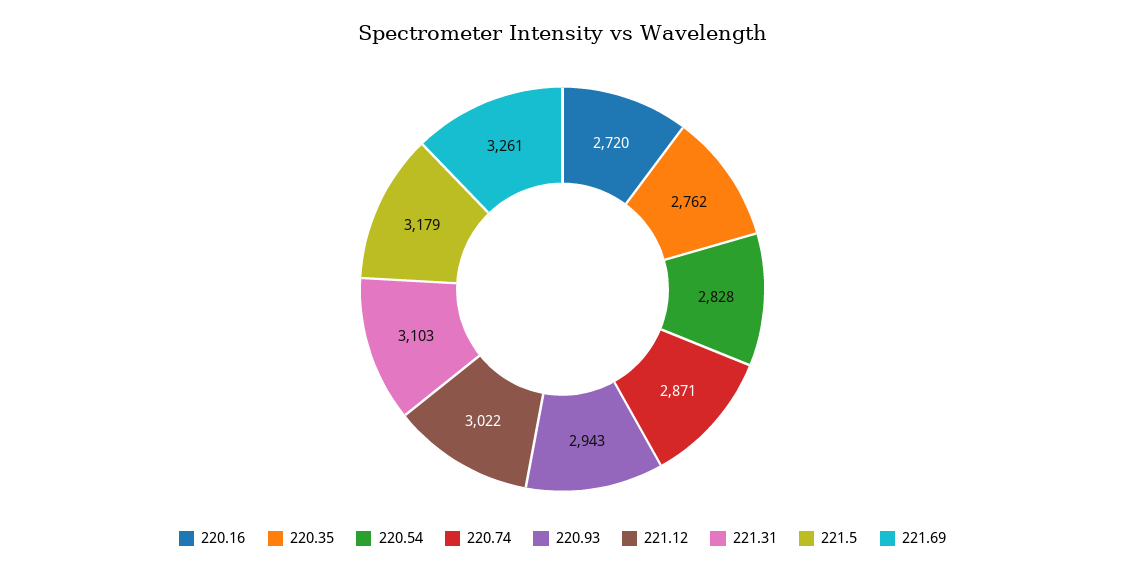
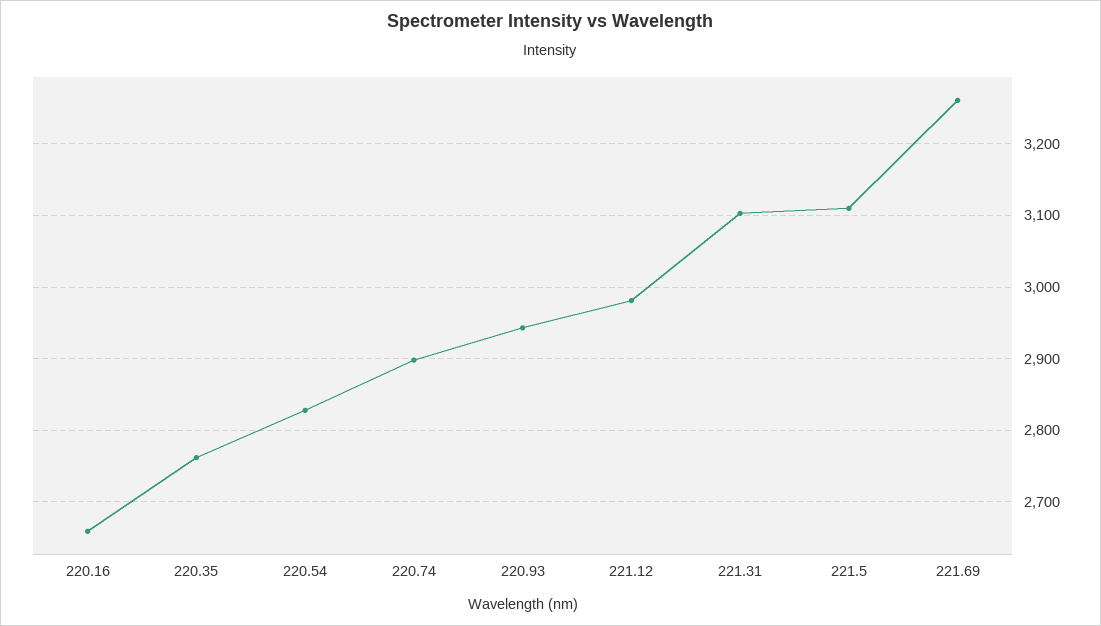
  {
-   "220.16": 2720,
+   "220.16": 2660,
    "220.35": 2762,
    "220.54": 2828,
-   "220.74": 2871,
+   "220.74": 2900,
    "220.93": 2943,
-   "221.12": 3022,
+   "221.12": 2980,
    "221.31": 3103,
-   "221.5": 3179,
+   "221.5": 3110,
    "221.69": 3261
  }

